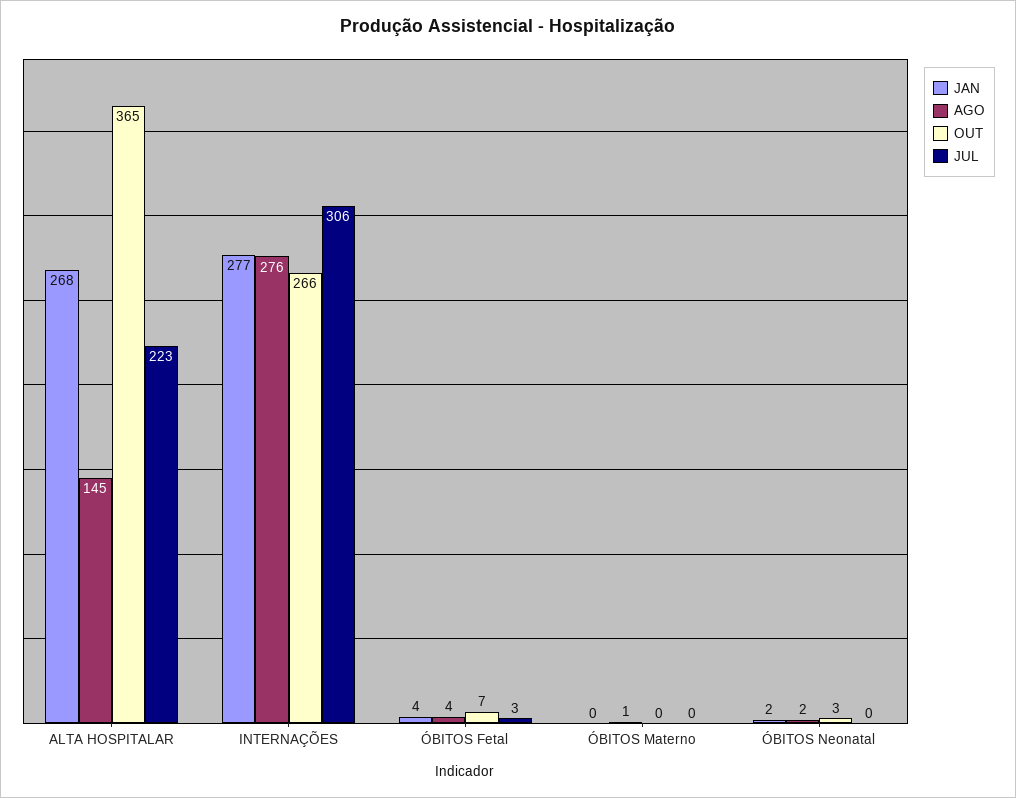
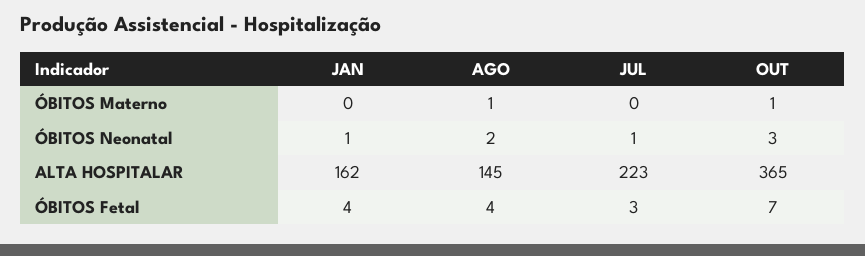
  {
    "JAN": {
-     "ALTA HOSPITALAR": 268,
+     "ALTA HOSPITALAR": 162,
-     "INTERNAÇÕES": 277,
      "ÓBITOS Fetal": 4,
      "ÓBITOS Materno": 0,
-     "ÓBITOS Neonatal": 2
+     "ÓBITOS Neonatal": 1
    },
    "AGO": {
      "ALTA HOSPITALAR": 145,
-     "INTERNAÇÕES": 276,
      "ÓBITOS Fetal": 4,
      "ÓBITOS Materno": 1,
      "ÓBITOS Neonatal": 2
    },
    "OUT": {
      "ALTA HOSPITALAR": 365,
-     "INTERNAÇÕES": 266,
      "ÓBITOS Fetal": 7,
-     "ÓBITOS Materno": 0,
+     "ÓBITOS Materno": 1,
      "ÓBITOS Neonatal": 3
    },
    "JUL": {
      "ALTA HOSPITALAR": 223,
-     "INTERNAÇÕES": 306,
      "ÓBITOS Fetal": 3,
      "ÓBITOS Materno": 0,
-     "ÓBITOS Neonatal": 0
+     "ÓBITOS Neonatal": 1
    }
  }

